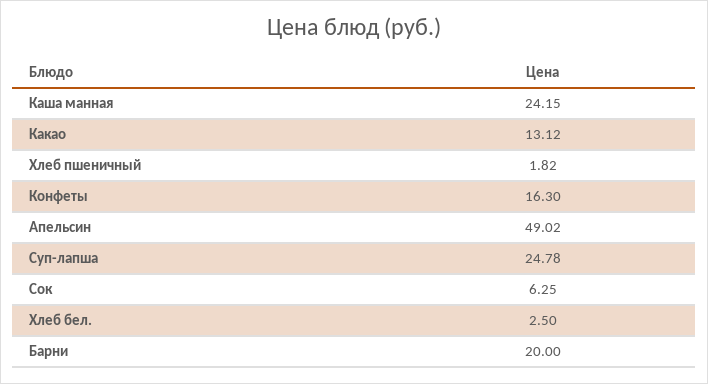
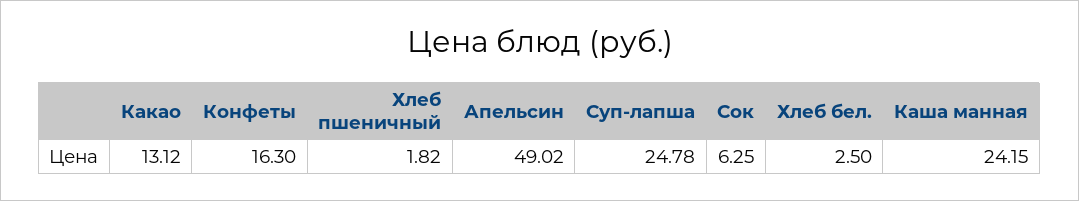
  {
    "Каша манная": 24.15,
    "Какао": 13.12,
    "Хлеб пшеничный": 1.82,
    "Конфеты": 16.3,
    "Апельсин": 49.02,
    "Суп-лапша": 24.78,
    "Сок": 6.25,
-   "Хлеб бел.": 2.5,
+   "Хлеб бел.": 2.5
-   "Барни": 20
  }

